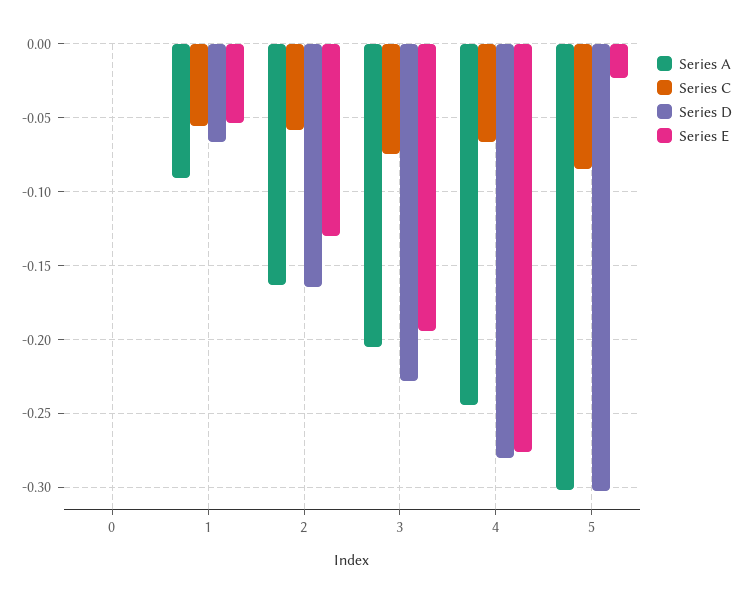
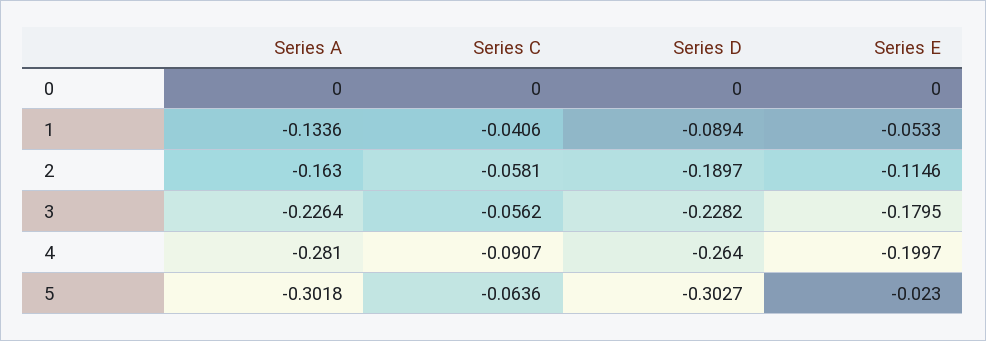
  {
    "Series A": {
      "0": 0,
-     "1": -0.09,
+     "1": -0.1336,
      "2": -0.163,
-     "3": -0.205,
+     "3": -0.2264,
-     "4": -0.245,
+     "4": -0.281,
      "5": -0.3018
    },
    "Series C": {
      "0": 0,
-     "1": -0.055,
+     "1": -0.0406,
      "2": -0.0581,
-     "3": -0.075,
+     "3": -0.0562,
-     "4": -0.065,
+     "4": -0.0907,
-     "5": -0.085
+     "5": -0.0636
    },
    "Series D": {
      "0": 0,
-     "1": -0.065,
+     "1": -0.0894,
-     "2": -0.165,
+     "2": -0.1897,
      "3": -0.2282,
-     "4": -0.28,
+     "4": -0.264,
      "5": -0.3027
    },
    "Series E": {
      "0": 0,
      "1": -0.0533,
-     "2": -0.13,
+     "2": -0.1146,
-     "3": -0.195,
+     "3": -0.1795,
-     "4": -0.275,
+     "4": -0.1997,
      "5": -0.023
    }
  }

